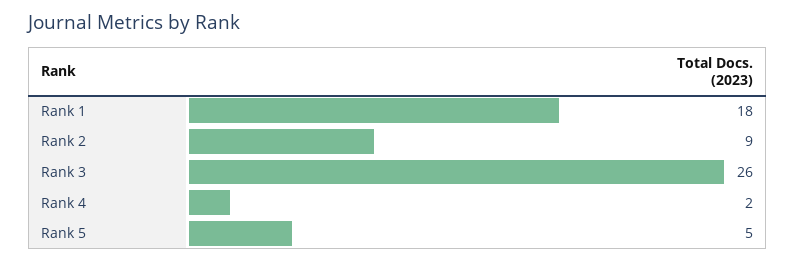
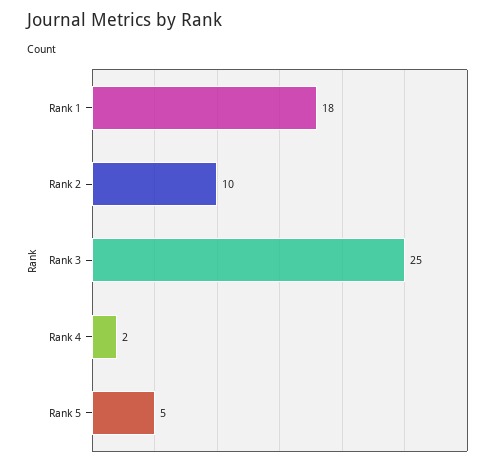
  {
    "Rank 1": 18,
-   "Rank 2": 9,
+   "Rank 2": 10,
-   "Rank 3": 26,
+   "Rank 3": 25,
    "Rank 4": 2,
    "Rank 5": 5
  }

